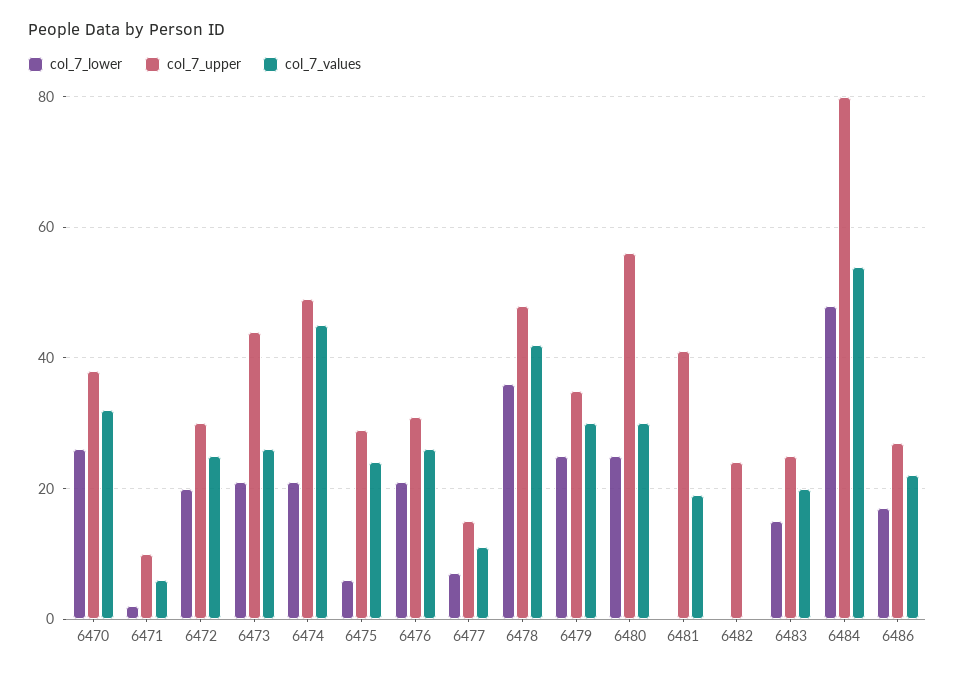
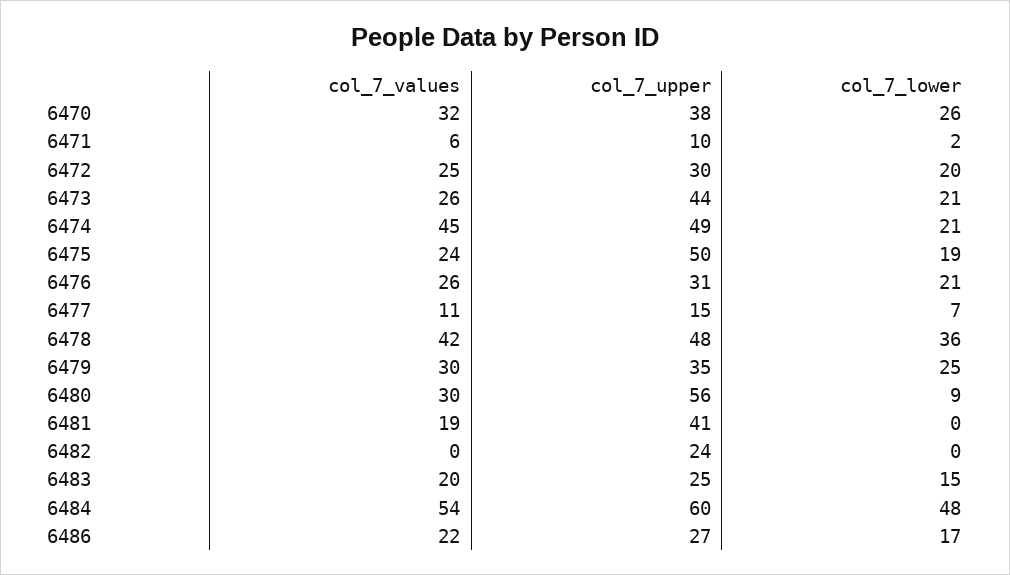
  {
    "col_7_lower": {
      "6470": 26,
      "6471": 2,
      "6472": 20,
      "6473": 21,
      "6474": 21,
-     "6475": 5,
+     "6475": 19,
      "6476": 21,
      "6477": 7,
      "6478": 36,
      "6479": 25,
-     "6480": 25,
+     "6480": 9,
      "6481": 0,
      "6482": 0,
      "6483": 15,
      "6484": 48,
      "6486": 17
    },
    "col_7_upper": {
      "6470": 38,
      "6471": 10,
      "6472": 30,
      "6473": 44,
      "6474": 49,
-     "6475": 30,
+     "6475": 50,
      "6476": 31,
      "6477": 15,
      "6478": 48,
      "6479": 35,
      "6480": 56,
      "6481": 41,
      "6482": 24,
      "6483": 25,
-     "6484": 80,
+     "6484": 60,
      "6486": 27
    },
    "col_7_values": {
      "6470": 32,
      "6471": 6,
      "6472": 25,
      "6473": 26,
      "6474": 45,
      "6475": 24,
      "6476": 26,
      "6477": 11,
      "6478": 42,
      "6479": 30,
      "6480": 30,
      "6481": 19,
      "6482": 0,
      "6483": 20,
      "6484": 54,
      "6486": 22
    }
  }

